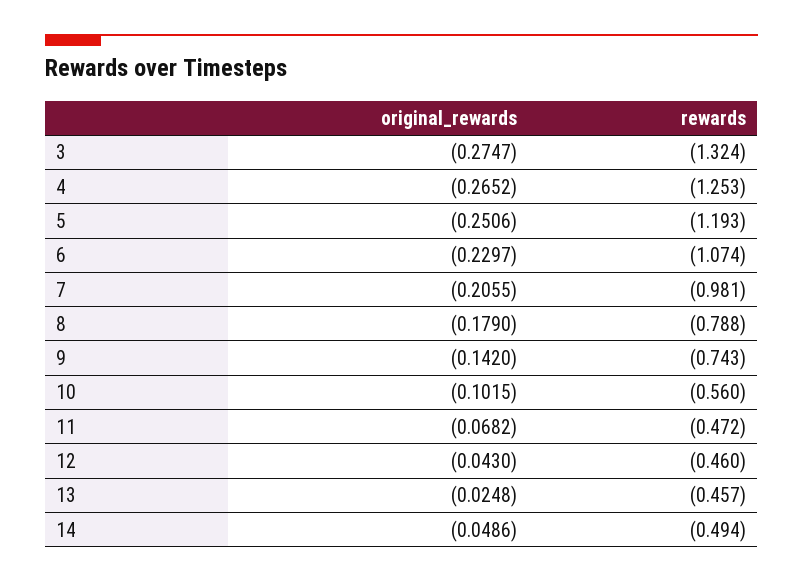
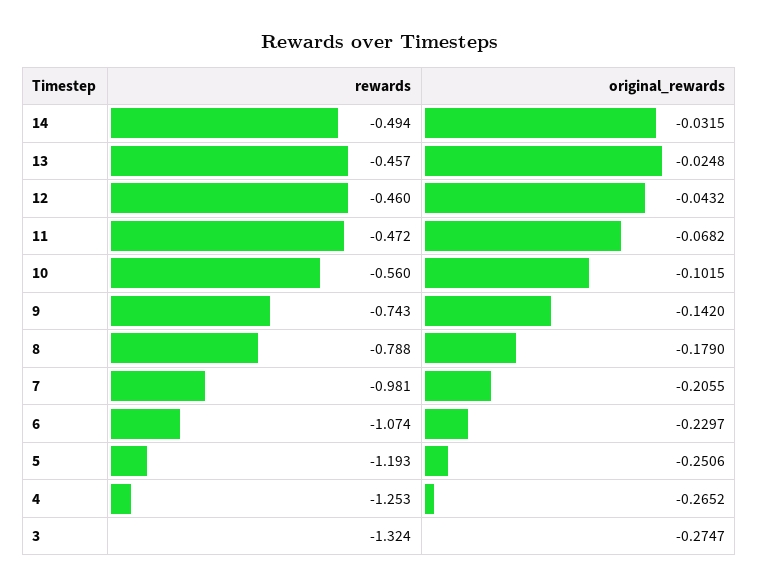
  {
    "original_rewards": {
      "3": -0.2747,
      "4": -0.2652,
      "5": -0.2506,
      "6": -0.2297,
      "7": -0.2055,
      "8": -0.179,
      "9": -0.142,
      "10": -0.1015,
      "11": -0.0682,
-     "12": -0.043,
+     "12": -0.0432,
      "13": -0.0248,
-     "14": -0.0486
+     "14": -0.0315
    },
    "rewards": {
      "3": -1.324,
      "4": -1.253,
      "5": -1.193,
      "6": -1.074,
      "7": -0.981,
      "8": -0.788,
      "9": -0.743,
      "10": -0.56,
      "11": -0.472,
      "12": -0.46,
      "13": -0.457,
      "14": -0.494
    }
  }

